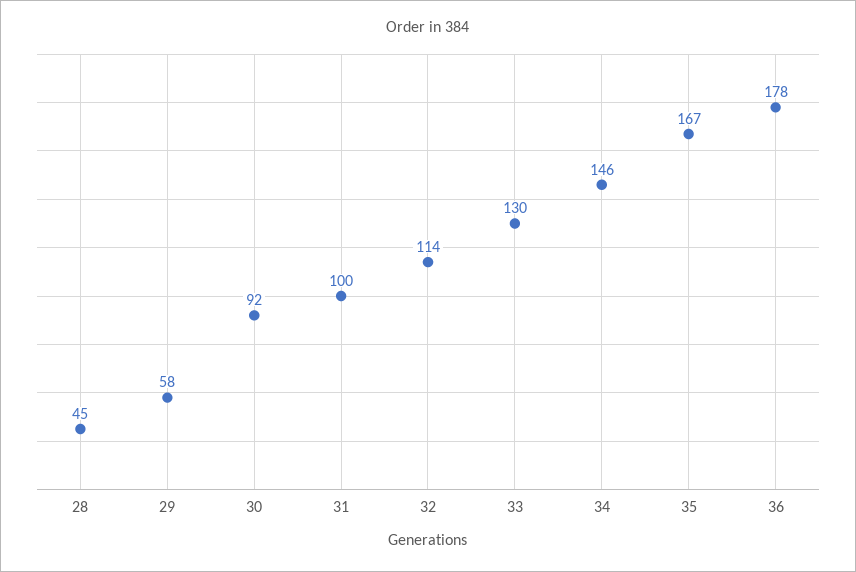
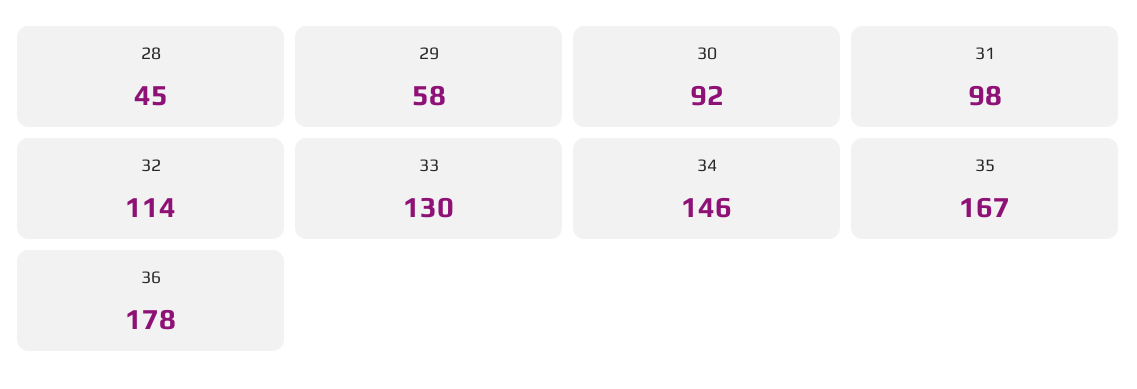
  {
    "28": 45,
    "29": 58,
    "30": 92,
-   "31": 100,
+   "31": 98,
    "32": 114,
    "33": 130,
    "34": 146,
    "35": 167,
    "36": 178
  }

